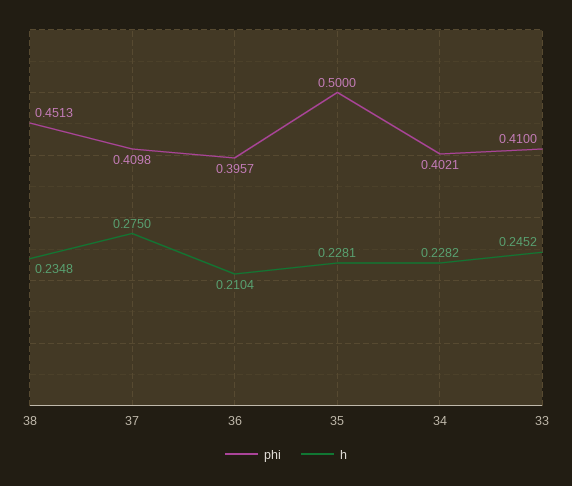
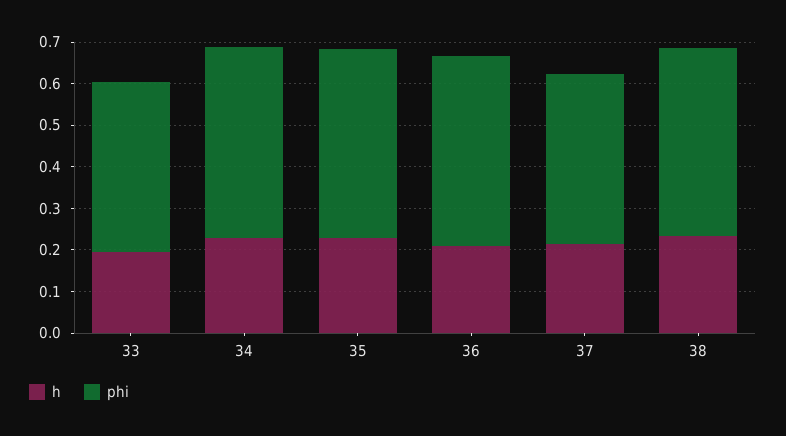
  {
    "phi": {
      "38": 0.4513,
      "37": 0.4098,
-     "36": 0.3957,
+     "36": 0.46,
-     "35": 0.5,
+     "35": 0.46,
-     "34": 0.4021,
+     "34": 0.46,
      "33": 0.41
    },
    "h": {
      "38": 0.2348,
-     "37": 0.275,
+     "37": 0.22,
      "36": 0.2104,
      "35": 0.2281,
      "34": 0.2282,
-     "33": 0.2452
+     "33": 0.2
    }
  }

